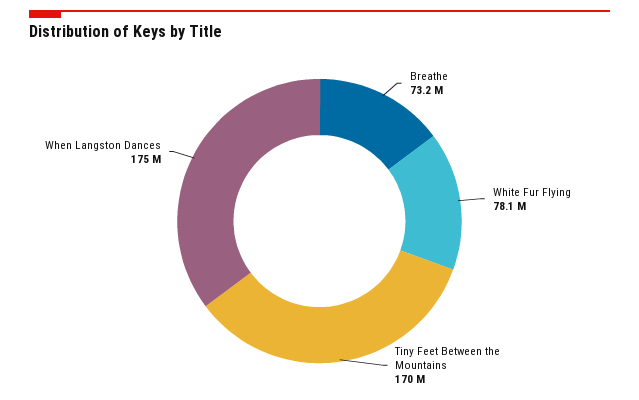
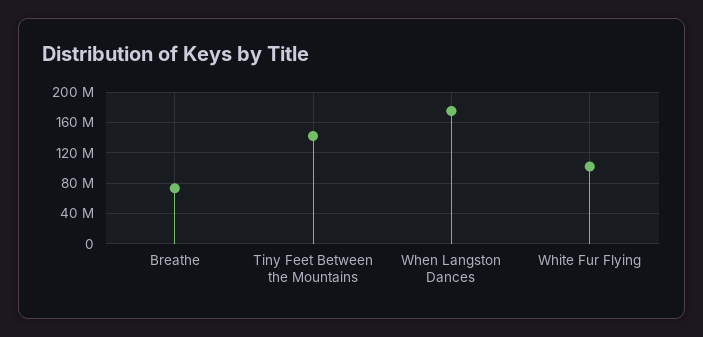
  {
    "Breathe": 73200000,
-   "White Fur Flying": 78100000,
+   "White Fur Flying": 100000000,
-   "Tiny Feet Between the Mountains": 170000000,
+   "Tiny Feet Between the Mountains": 140000000,
    "When Langston Dances": 175000000
  }

